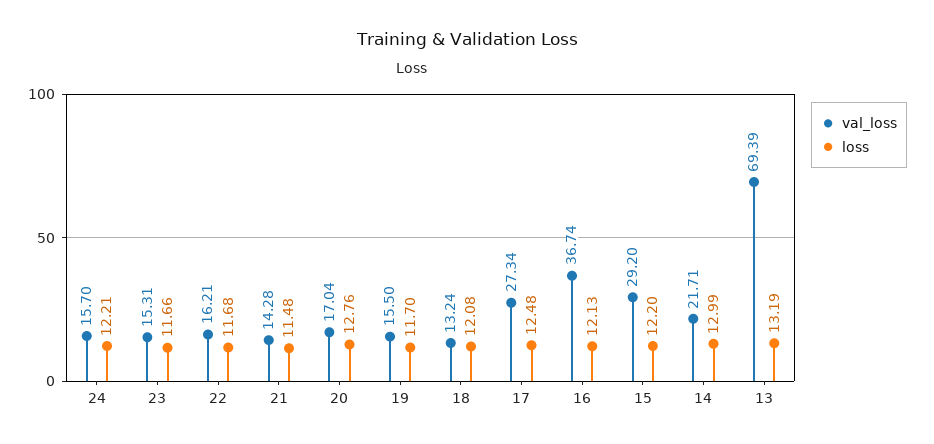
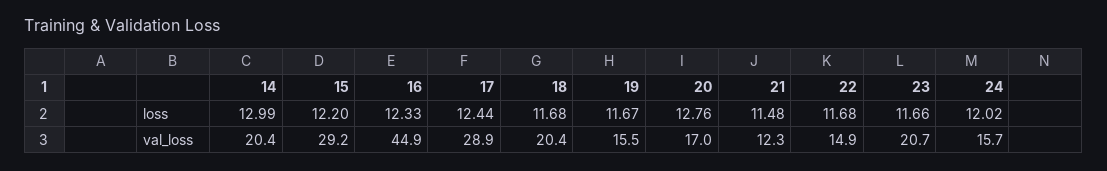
  {
    "val_loss": {
      "24": 15.7,
-     "23": 15.31,
+     "23": 20.7,
-     "22": 16.21,
+     "22": 14.9,
-     "21": 14.28,
+     "21": 12.3,
      "20": 17.04,
      "19": 15.5,
-     "18": 13.24,
+     "18": 20.4,
-     "17": 27.34,
+     "17": 28.9,
-     "16": 36.74,
+     "16": 44.9,
      "15": 29.2,
-     "14": 21.71,
+     "14": 20.4
-     "13": 69.39
    },
    "loss": {
-     "24": 12.21,
+     "24": 12.02,
      "23": 11.66,
      "22": 11.68,
      "21": 11.48,
      "20": 12.76,
-     "19": 11.7,
+     "19": 11.67,
-     "18": 12.08,
+     "18": 11.68,
-     "17": 12.48,
+     "17": 12.44,
-     "16": 12.13,
+     "16": 12.33,
      "15": 12.2,
-     "14": 12.99,
+     "14": 12.99
-     "13": 13.19
    }
  }

